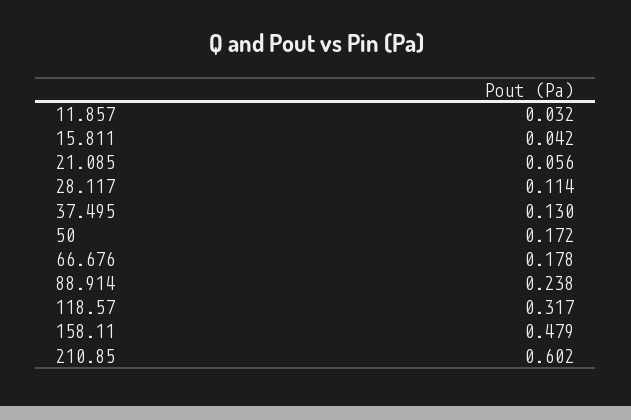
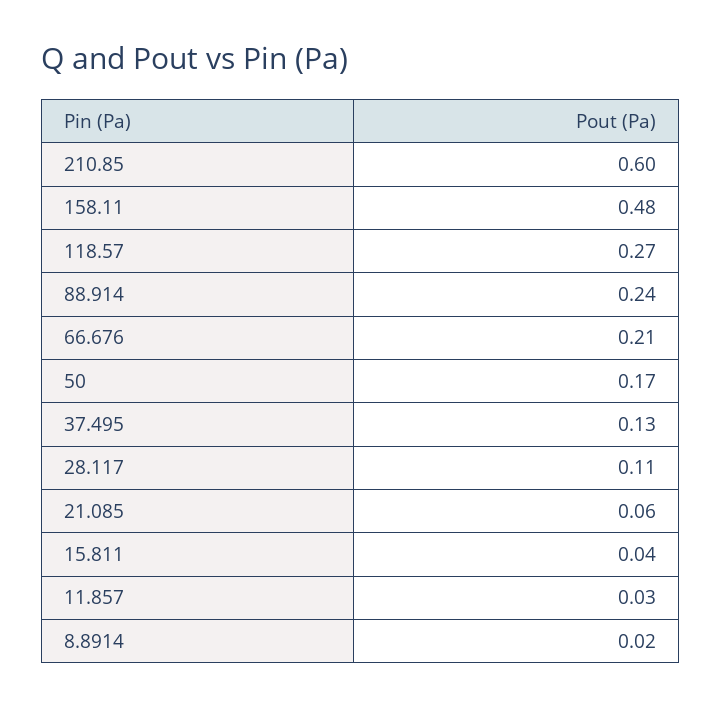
  {
    "11.857": 0.032,
    "15.811": 0.042,
    "21.085": 0.056,
    "28.117": 0.114,
    "37.495": 0.13,
    "50": 0.172,
-   "66.676": 0.178,
+   "66.676": 0.21,
    "88.914": 0.238,
-   "118.57": 0.317,
+   "118.57": 0.27,
    "158.11": 0.479,
-   "210.85": 0.602
+   "210.85": 0.602,
+   "8.8914": 0.02
  }

